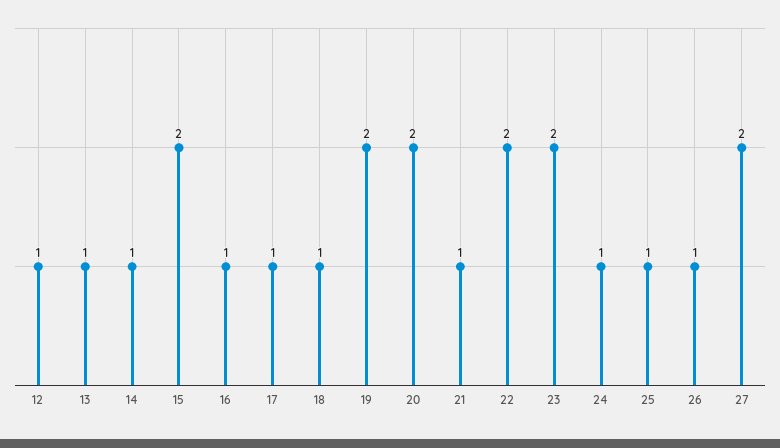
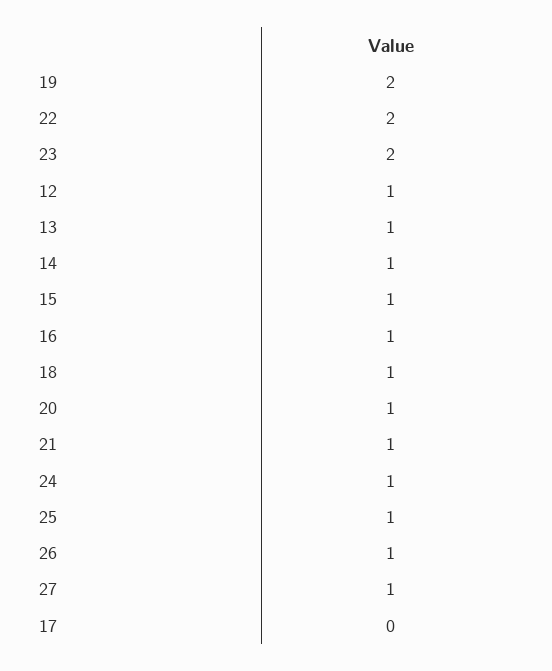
  {
    "12": 1,
    "13": 1,
    "14": 1,
-   "15": 2,
+   "15": 1,
    "16": 1,
-   "17": 1,
+   "17": 0,
    "18": 1,
    "19": 2,
-   "20": 2,
+   "20": 1,
    "21": 1,
    "22": 2,
    "23": 2,
    "24": 1,
    "25": 1,
    "26": 1,
-   "27": 2
+   "27": 1
  }

